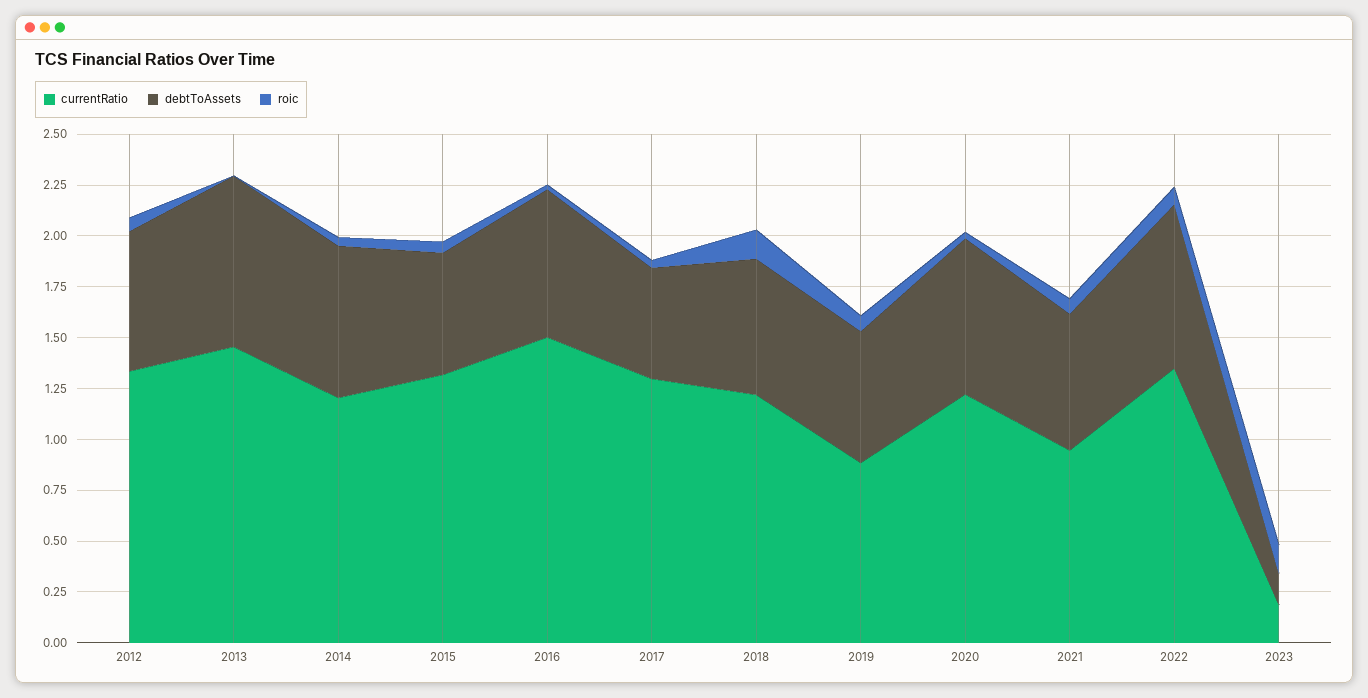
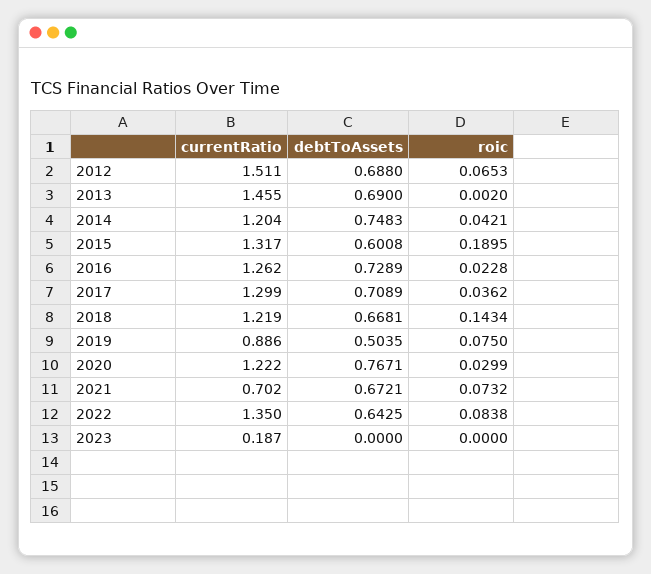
  {
    "currentRatio": {
-     "2012": 1.35,
+     "2012": 1.511,
      "2013": 1.455,
      "2014": 1.204,
      "2015": 1.317,
-     "2016": 1.5,
+     "2016": 1.262,
      "2017": 1.299,
      "2018": 1.219,
      "2019": 0.886,
      "2020": 1.222,
-     "2021": 0.95,
+     "2021": 0.702,
      "2022": 1.35,
      "2023": 0.187
    },
    "debtToAssets": {
      "2012": 0.688,
-     "2013": 0.85,
+     "2013": 0.69,
      "2014": 0.7483,
      "2015": 0.6008,
      "2016": 0.7289,
-     "2017": 0.55,
+     "2017": 0.7089,
      "2018": 0.6681,
-     "2019": 0.65,
+     "2019": 0.5035,
      "2020": 0.7671,
      "2021": 0.6721,
-     "2022": 0.8,
+     "2022": 0.6425,
-     "2023": 0.15
+     "2023": 0
    },
    "roic": {
      "2012": 0.0653,
      "2013": 0.002,
      "2014": 0.0421,
-     "2015": 0.05,
+     "2015": 0.1895,
      "2016": 0.0228,
      "2017": 0.0362,
      "2018": 0.1434,
      "2019": 0.075,
      "2020": 0.0299,
      "2021": 0.0732,
      "2022": 0.0838,
-     "2023": 0.15
+     "2023": 0
    }
  }

